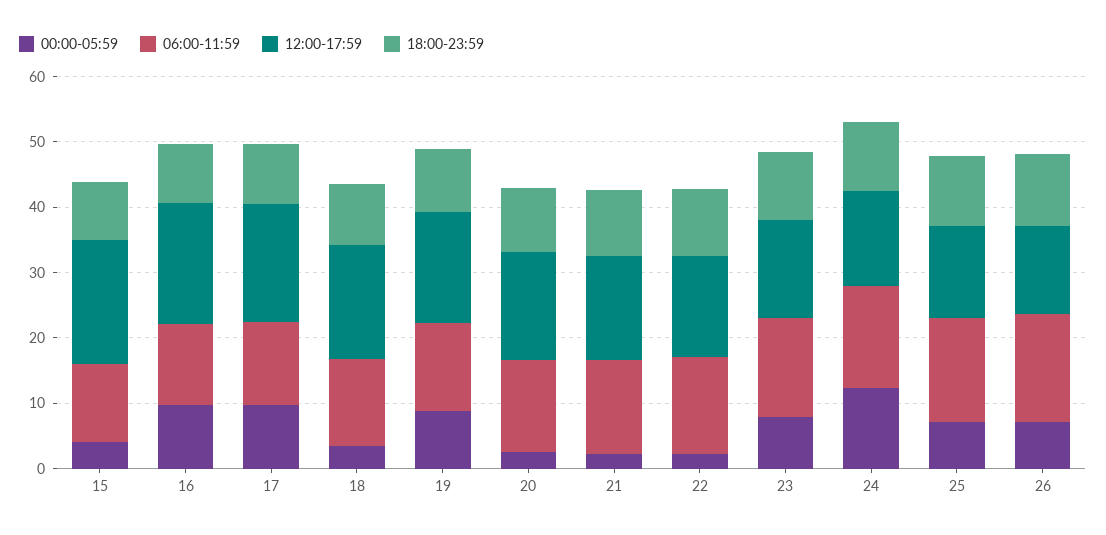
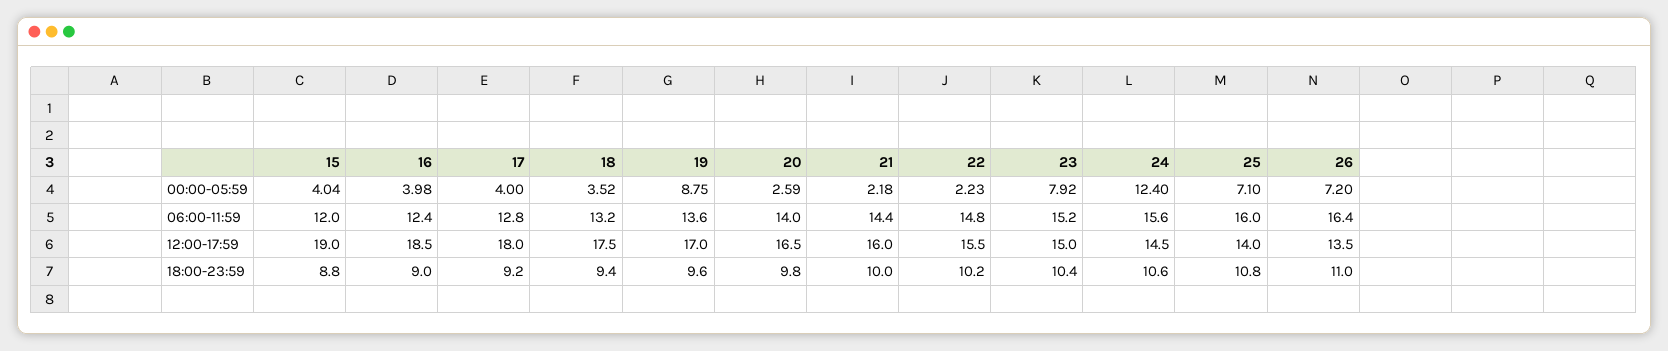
  {
    "00:00-05:59": {
      "15": 4.04,
-     "16": 10,
+     "16": 3.98,
-     "17": 10,
+     "17": 4,
      "18": 3.52,
      "19": 8.75,
      "20": 2.59,
      "21": 2.18,
      "22": 2.23,
      "23": 7.92,
      "24": 12.4,
      "25": 7.1,
      "26": 7.2
    },
    "06:00-11:59": {
      "15": 12,
      "16": 12.4,
      "17": 12.8,
      "18": 13.2,
      "19": 13.6,
      "20": 14,
      "21": 14.4,
      "22": 14.8,
      "23": 15.2,
      "24": 15.6,
      "25": 16,
      "26": 16.4
    },
    "12:00-17:59": {
      "15": 19,
      "16": 18.5,
      "17": 18,
      "18": 17.5,
      "19": 17,
      "20": 16.5,
      "21": 16,
      "22": 15.5,
      "23": 15,
      "24": 14.5,
      "25": 14,
      "26": 13.5
    },
    "18:00-23:59": {
      "15": 8.8,
      "16": 9,
      "17": 9.2,
      "18": 9.4,
      "19": 9.6,
      "20": 9.8,
      "21": 10,
      "22": 10.2,
      "23": 10.4,
      "24": 10.6,
      "25": 10.8,
      "26": 11
    }
  }

